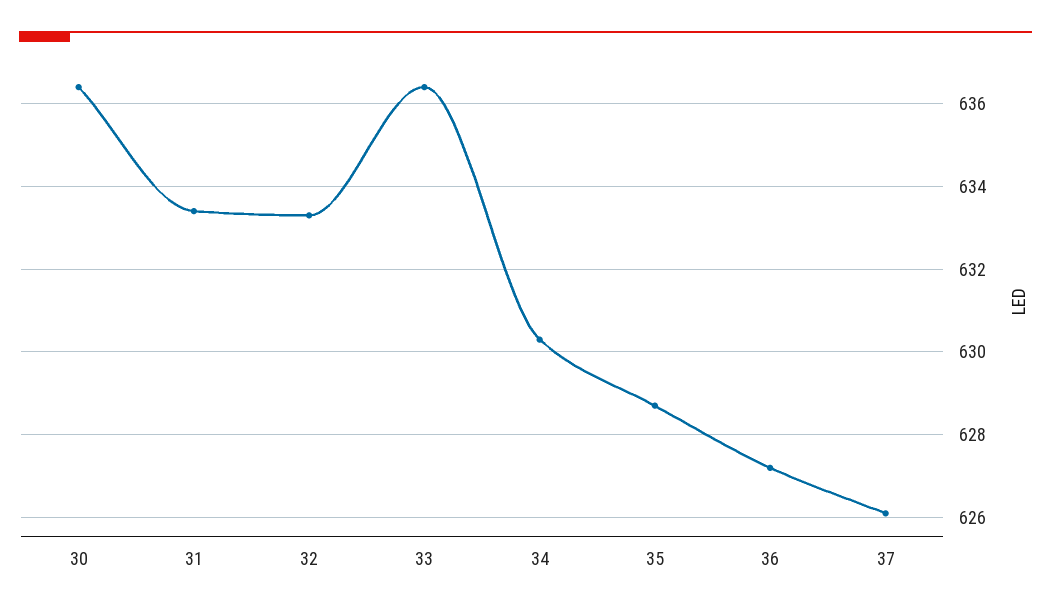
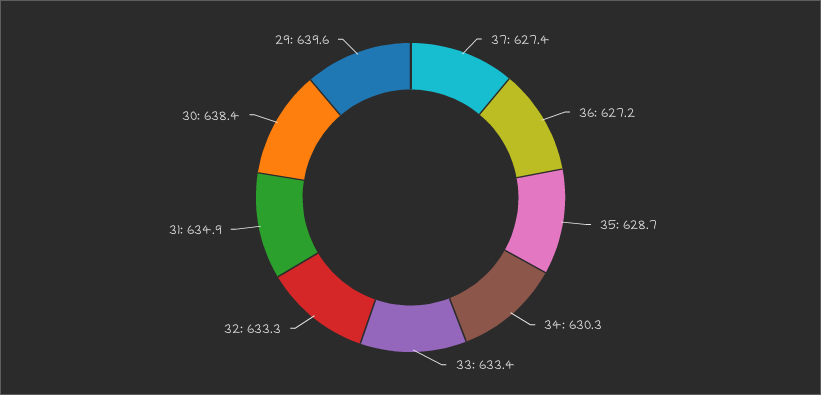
  {
-   "30": 636.5,
+   "30": 638.4,
-   "31": 633.5,
+   "31": 634.9,
    "32": 633.3,
-   "33": 636.5,
+   "33": 633.4,
    "34": 630.3,
    "35": 628.7,
    "36": 627.2,
-   "37": 626
+   "37": 627.4,
+   "29": 639.6
  }

